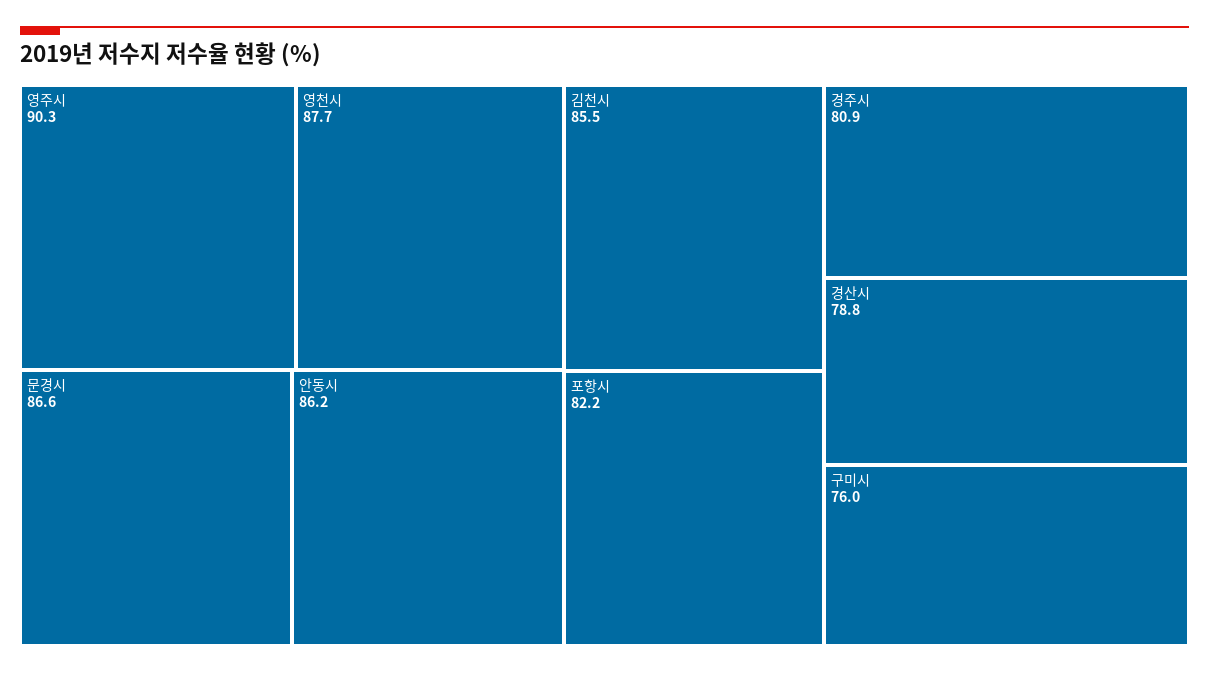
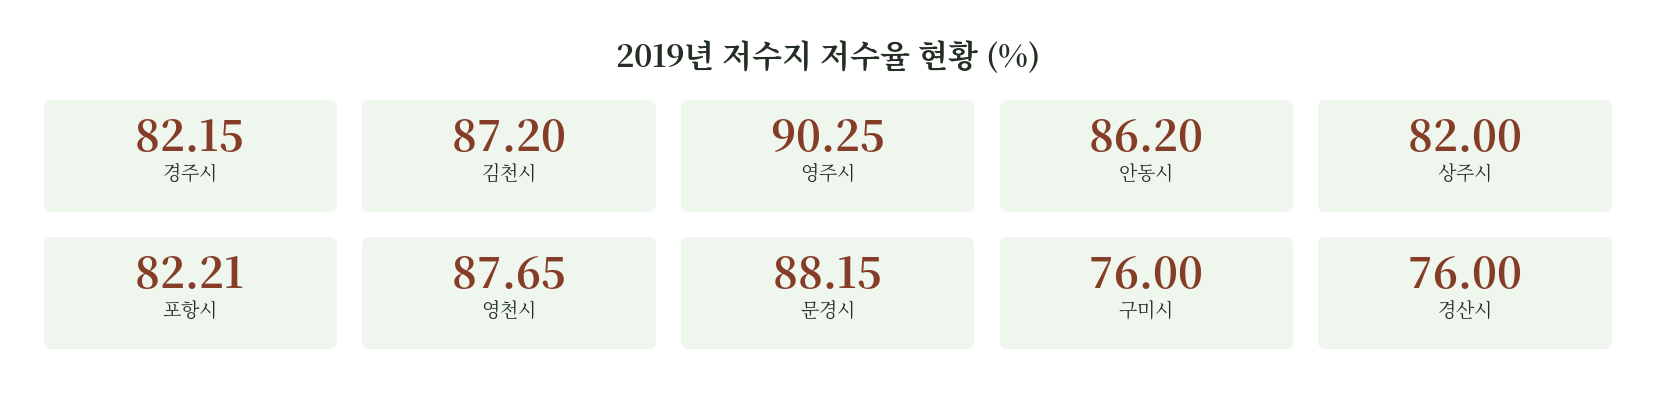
  {
    "영주시": 90.25,
    "영천시": 87.65,
-   "문경시": 86.6,
+   "문경시": 88.15,
    "안동시": 86.2,
-   "김천시": 85.5,
+   "김천시": 87.2,
    "포항시": 82.21,
-   "경주시": 80.9,
+   "경주시": 82.15,
-   "경산시": 78.8,
+   "경산시": 76,
-   "구미시": 76
+   "구미시": 76,
+   "상주시": 82
  }

